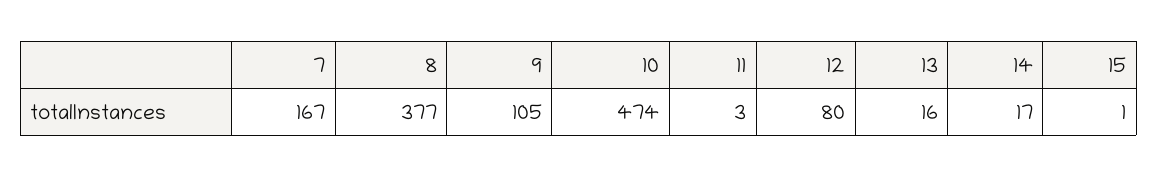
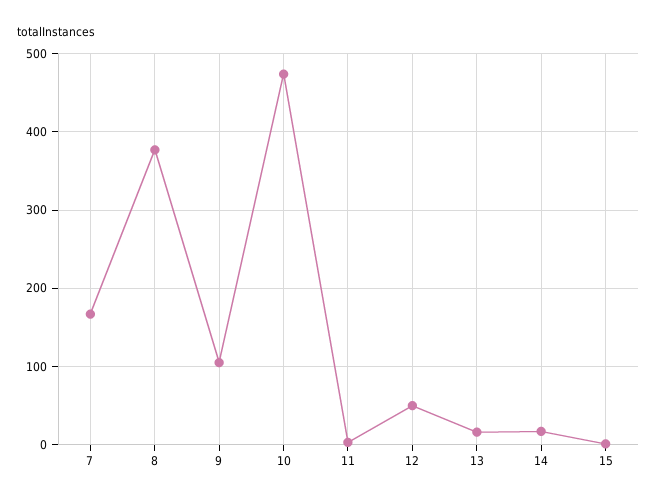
  {
    "7": 167,
    "8": 377,
    "9": 105,
    "10": 474,
    "11": 3,
-   "12": 80,
+   "12": 50,
    "13": 16,
    "14": 17,
    "15": 1
  }

